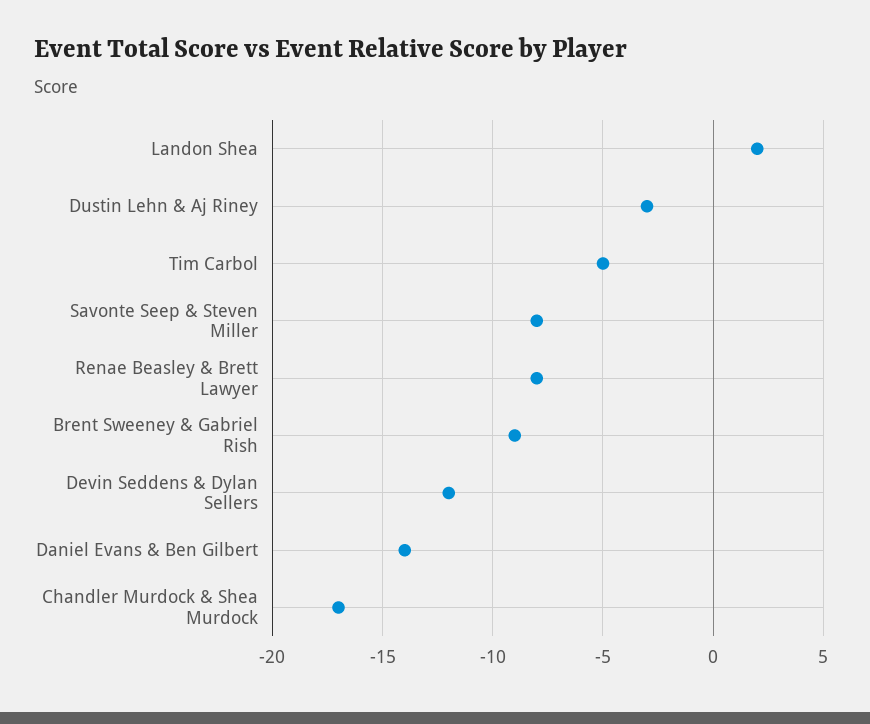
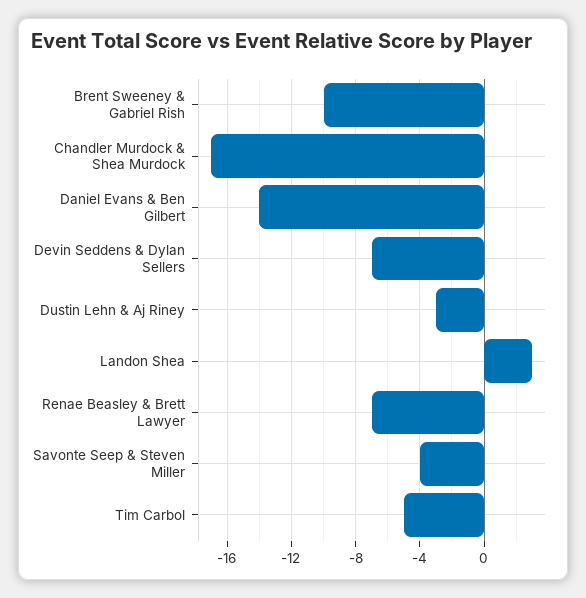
  {
-   "Landon Shea": 2,
+   "Landon Shea": 3,
    "Dustin Lehn & Aj Riney": -3,
    "Tim Carbol": -5,
-   "Savonte Seep & Steven Miller": -8,
+   "Savonte Seep & Steven Miller": -4,
-   "Renae Beasley & Brett Lawyer": -8,
+   "Renae Beasley & Brett Lawyer": -7,
-   "Brent Sweeney & Gabriel Rish": -9,
+   "Brent Sweeney & Gabriel Rish": -10,
-   "Devin Seddens & Dylan Sellers": -12,
+   "Devin Seddens & Dylan Sellers": -7,
    "Daniel Evans & Ben Gilbert": -14,
    "Chandler Murdock & Shea Murdock": -17
  }

